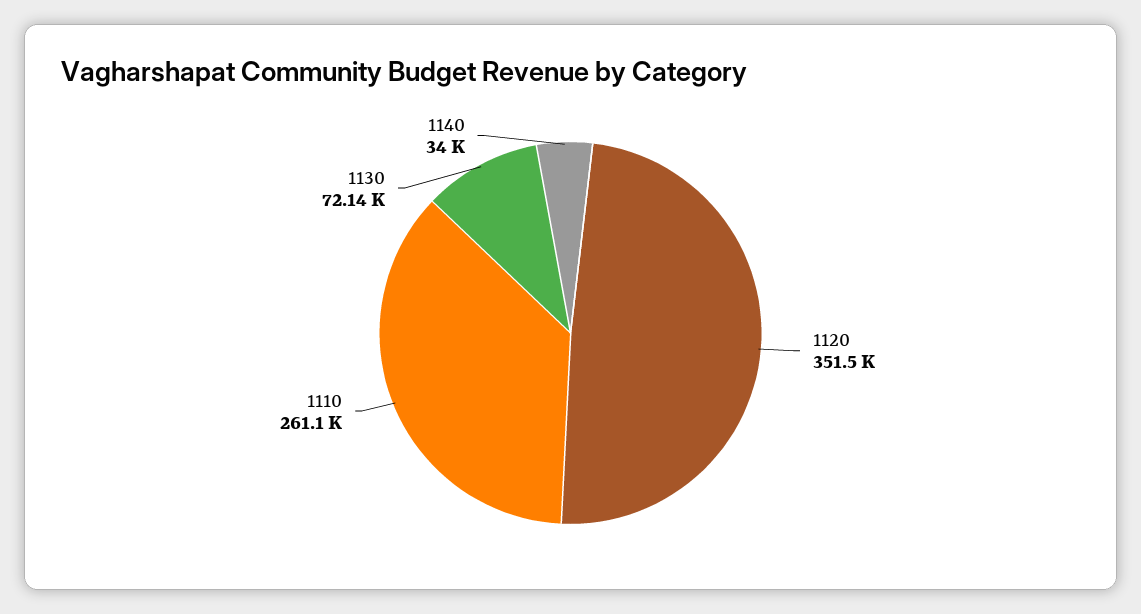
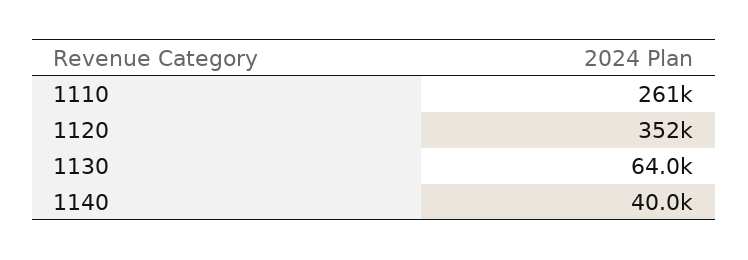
  {
    "1120": 351500,
    "1110": 261100,
-   "1130": 72140,
+   "1130": 64000,
-   "1140": 34000
+   "1140": 40000
  }

